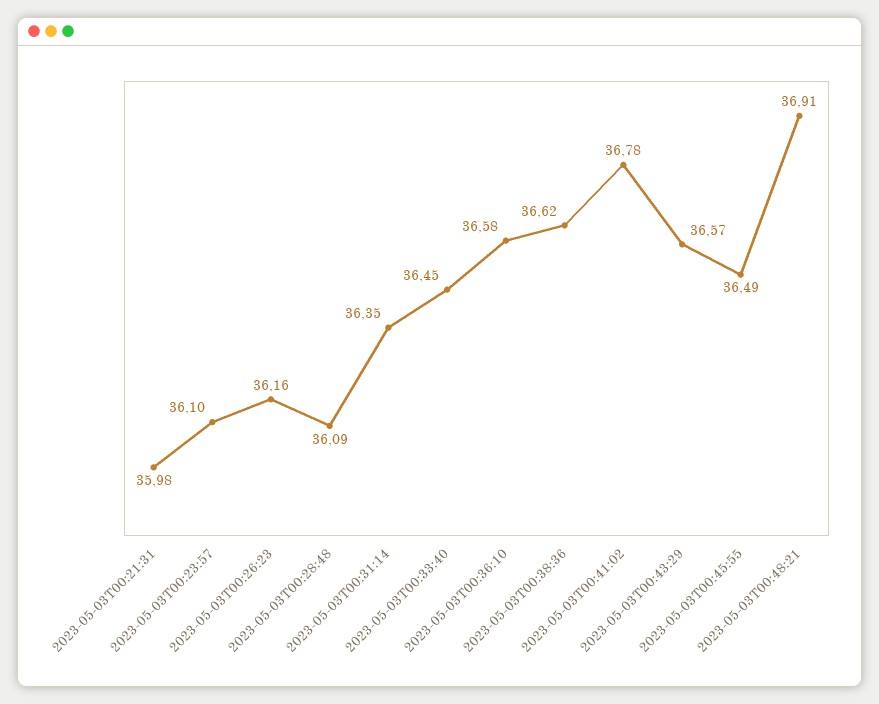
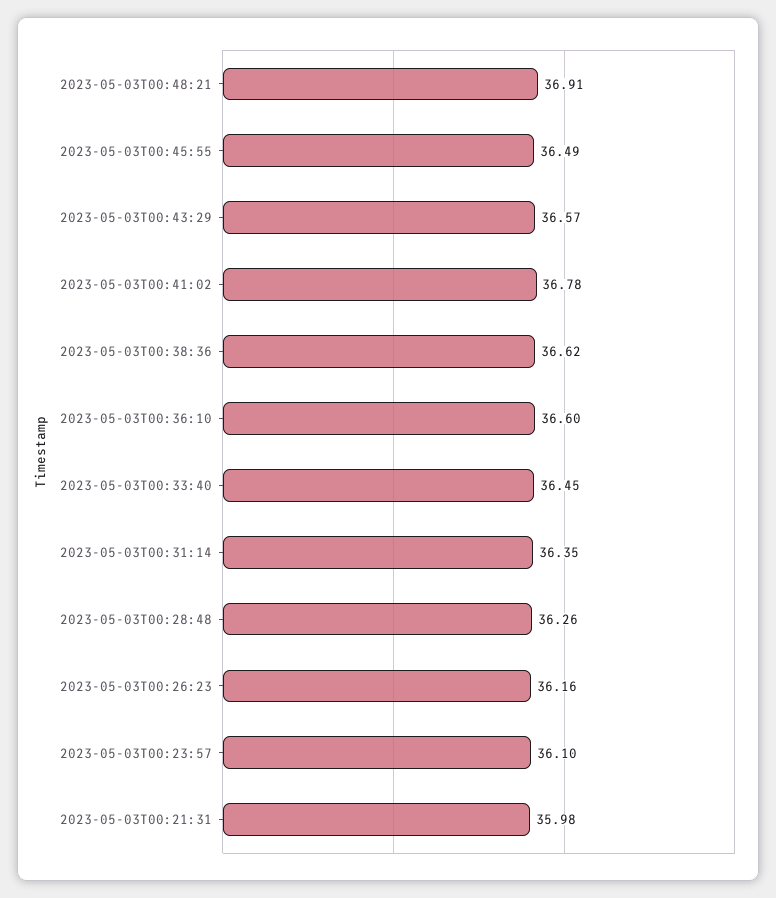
  {
    "2023-05-03T00:21:31": 35.98,
    "2023-05-03T00:23:57": 36.1,
    "2023-05-03T00:26:23": 36.16,
-   "2023-05-03T00:28:48": 36.09,
+   "2023-05-03T00:28:48": 36.26,
    "2023-05-03T00:31:14": 36.35,
    "2023-05-03T00:33:40": 36.45,
-   "2023-05-03T00:36:10": 36.58,
+   "2023-05-03T00:36:10": 36.6,
    "2023-05-03T00:38:36": 36.62,
    "2023-05-03T00:41:02": 36.78,
    "2023-05-03T00:43:29": 36.57,
    "2023-05-03T00:45:55": 36.49,
    "2023-05-03T00:48:21": 36.91
  }

